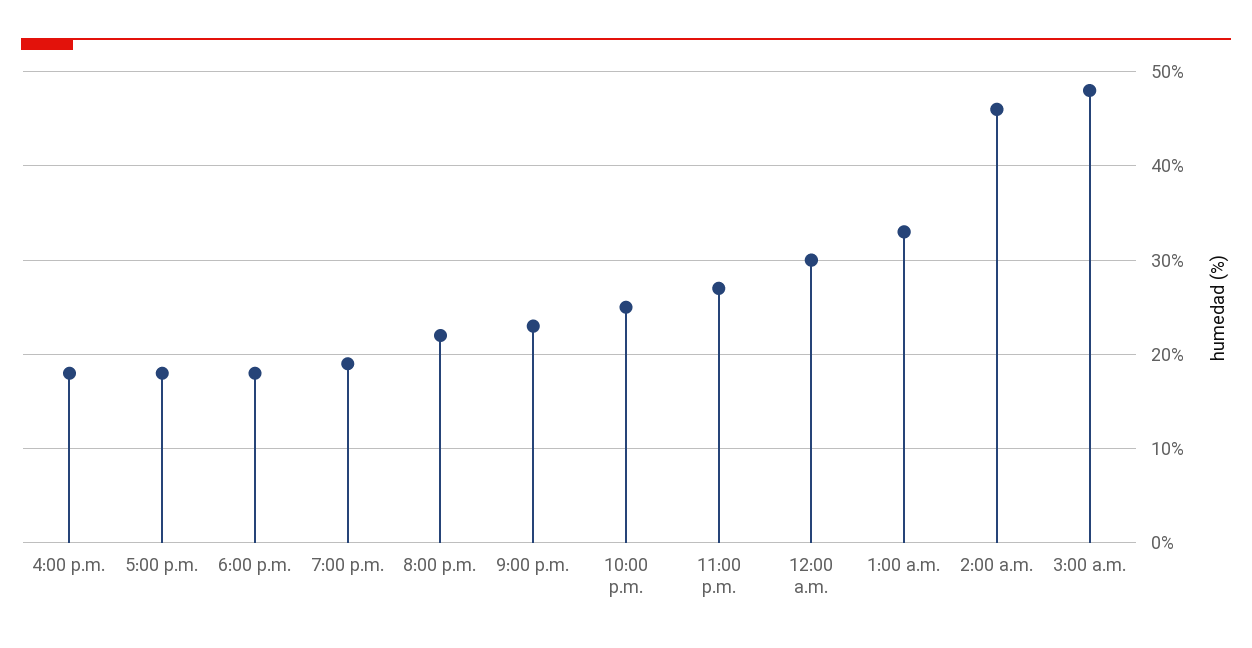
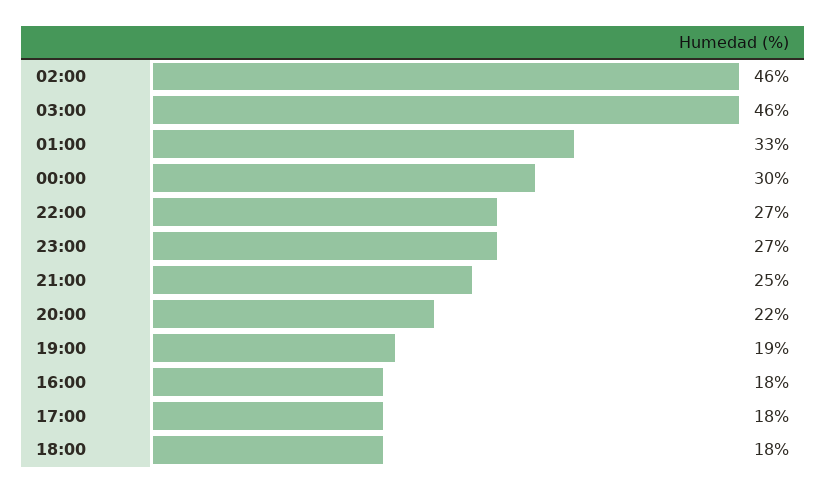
  {
    "4:00 p.m.": 18,
    "5:00 p.m.": 18,
    "6:00 p.m.": 18,
    "7:00 p.m.": 19,
    "8:00 p.m.": 22,
-   "9:00 p.m.": 23,
+   "9:00 p.m.": 25,
-   "10:00 p.m.": 25,
+   "10:00 p.m.": 27,
    "11:00 p.m.": 27,
    "12:00 a.m.": 30,
    "1:00 a.m.": 33,
    "2:00 a.m.": 46,
-   "3:00 a.m.": 48
+   "3:00 a.m.": 46
  }

